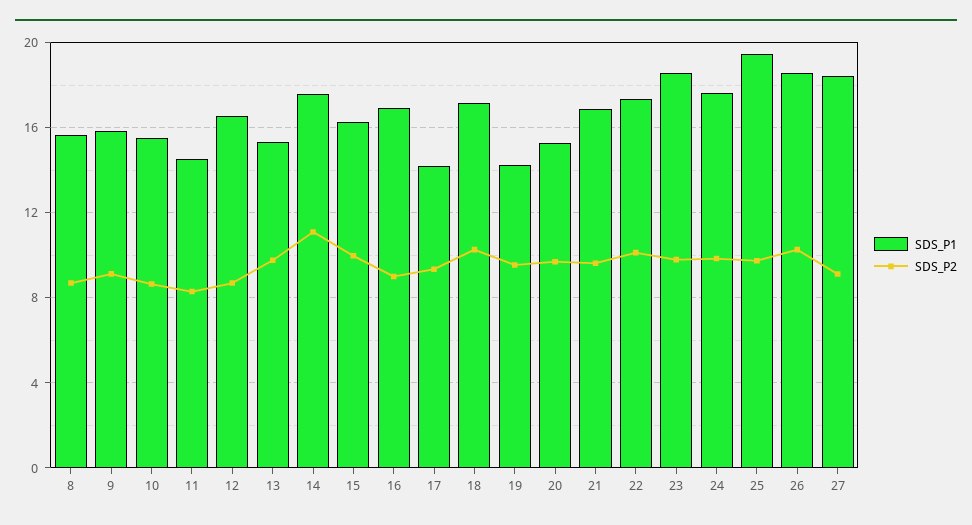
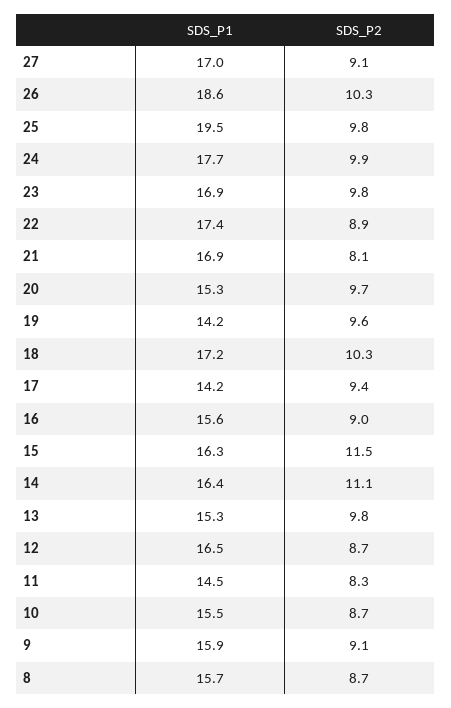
  {
    "SDS_P1": {
      "8": 15.7,
      "9": 15.9,
      "10": 15.5,
      "11": 14.5,
      "12": 16.5,
      "13": 15.3,
-     "14": 17.5,
+     "14": 16.4,
      "15": 16.3,
-     "16": 17,
+     "16": 15.6,
      "17": 14.2,
      "18": 17.2,
      "19": 14.2,
      "20": 15.3,
      "21": 16.9,
      "22": 17.4,
-     "23": 18.5,
+     "23": 16.9,
      "24": 17.7,
      "25": 19.5,
      "26": 18.6,
-     "27": 18.5
+     "27": 17
    },
    "SDS_P2": {
      "8": 8.7,
      "9": 9.1,
      "10": 8.7,
      "11": 8.3,
      "12": 8.7,
      "13": 9.8,
      "14": 11.1,
-     "15": 10,
+     "15": 11.5,
      "16": 9,
      "17": 9.4,
      "18": 10.3,
      "19": 9.6,
      "20": 9.7,
-     "21": 9.5,
+     "21": 8.1,
-     "22": 10,
+     "22": 8.9,
      "23": 9.8,
      "24": 9.9,
      "25": 9.8,
      "26": 10.3,
      "27": 9.1
    }
  }

